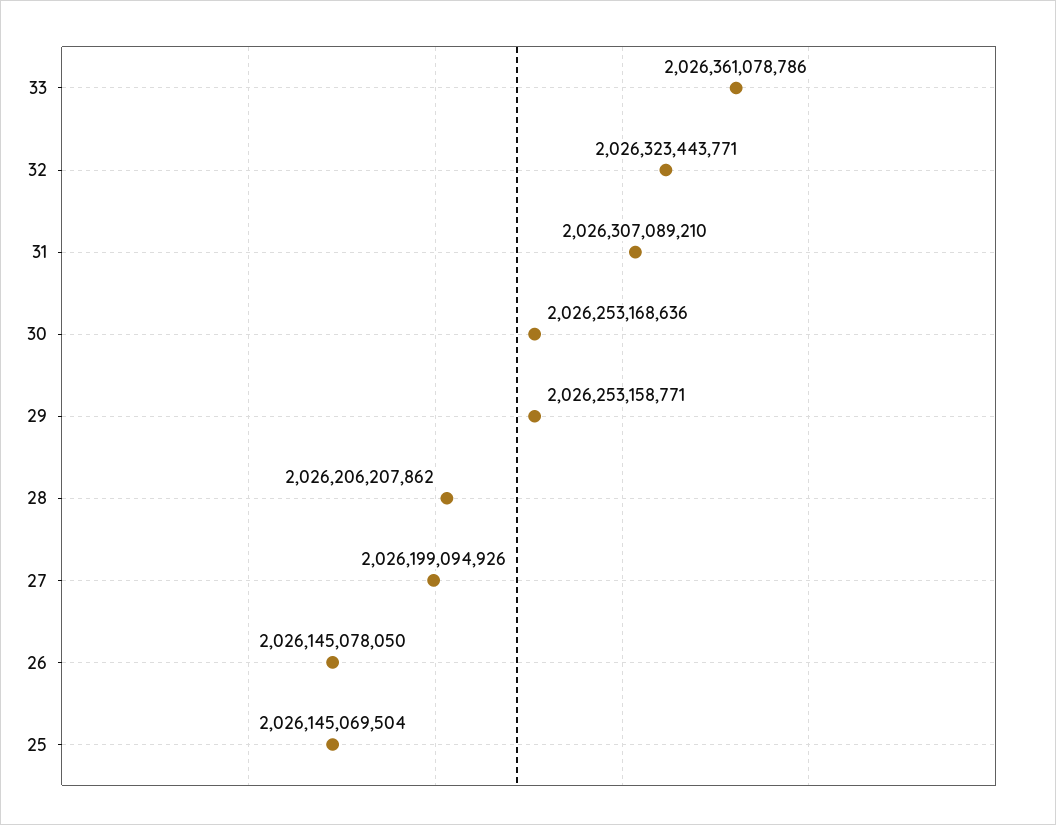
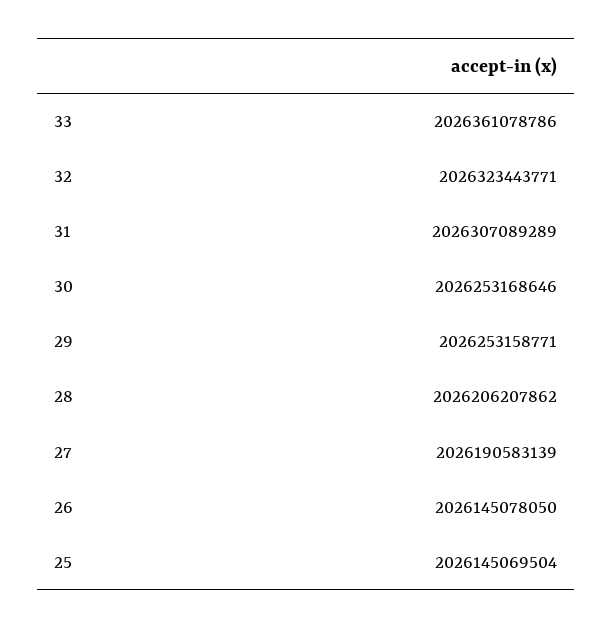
  {
    "33": 2026361078786,
    "32": 2026323443771,
-   "31": 2026307089210,
+   "31": 2026307089289,
-   "30": 2026253168636,
+   "30": 2026253168646,
    "29": 2026253158771,
    "28": 2026206207862,
-   "27": 2026199094926,
+   "27": 2026190583139,
    "26": 2026145078050,
    "25": 2026145069504
  }

